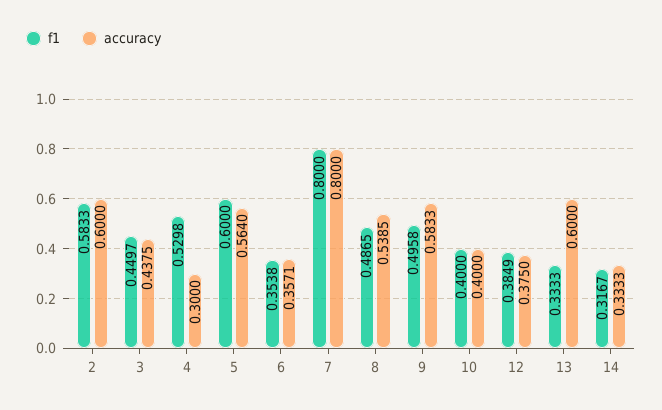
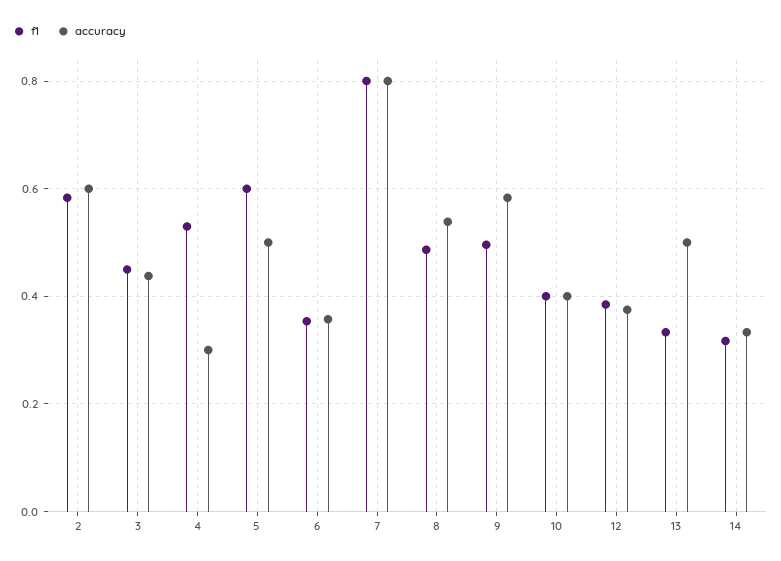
  {
    "f1": {
      "2": 0.5833,
      "3": 0.4497,
      "4": 0.5298,
      "5": 0.6,
      "6": 0.3538,
      "7": 0.8,
      "8": 0.4865,
      "9": 0.4958,
      "10": 0.4,
      "12": 0.3849,
      "13": 0.3333,
      "14": 0.3167
    },
    "accuracy": {
      "2": 0.6,
      "3": 0.4375,
      "4": 0.3,
-     "5": 0.564,
+     "5": 0.5,
      "6": 0.3571,
      "7": 0.8,
      "8": 0.5385,
      "9": 0.5833,
      "10": 0.4,
      "12": 0.375,
-     "13": 0.6,
+     "13": 0.5,
      "14": 0.3333
    }
  }

